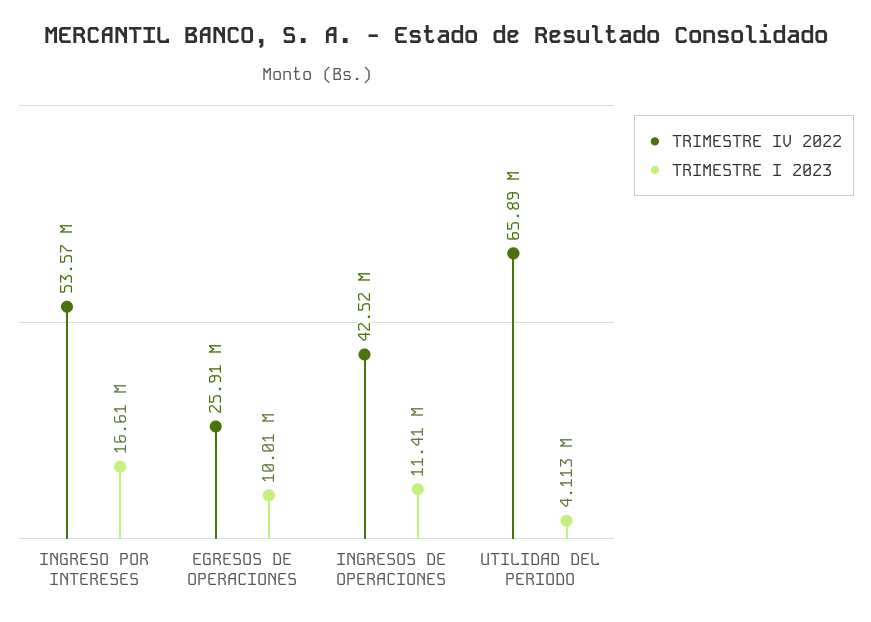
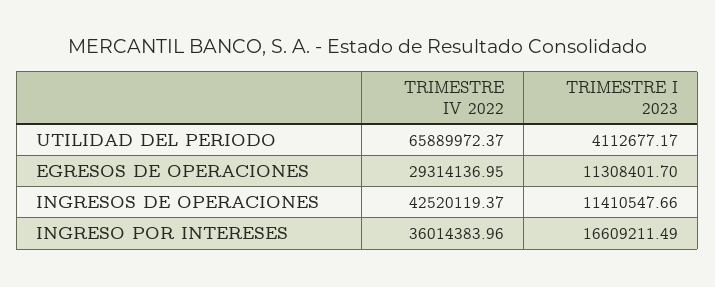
  {
    "TRIMESTRE IV 2022": {
-     "INGRESO POR INTERESES": 53570000,
+     "INGRESO POR INTERESES": 36014383.96,
-     "EGRESOS DE OPERACIONES": 25910000,
+     "EGRESOS DE OPERACIONES": 29314136.95,
      "INGRESOS DE OPERACIONES": 42520119.37,
      "UTILIDAD DEL PERIODO": 65889972.37
    },
    "TRIMESTRE I 2023": {
      "INGRESO POR INTERESES": 16609211.49,
-     "EGRESOS DE OPERACIONES": 10010000,
+     "EGRESOS DE OPERACIONES": 11308401.7,
      "INGRESOS DE OPERACIONES": 11410547.66,
      "UTILIDAD DEL PERIODO": 4112677.17
    }
  }

